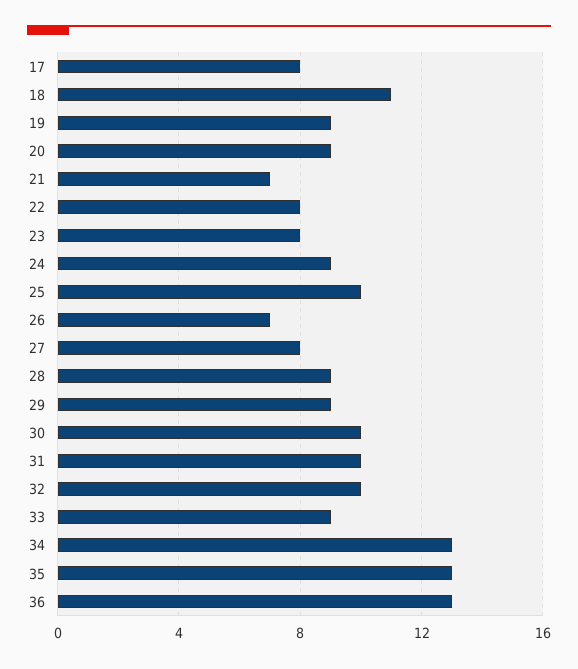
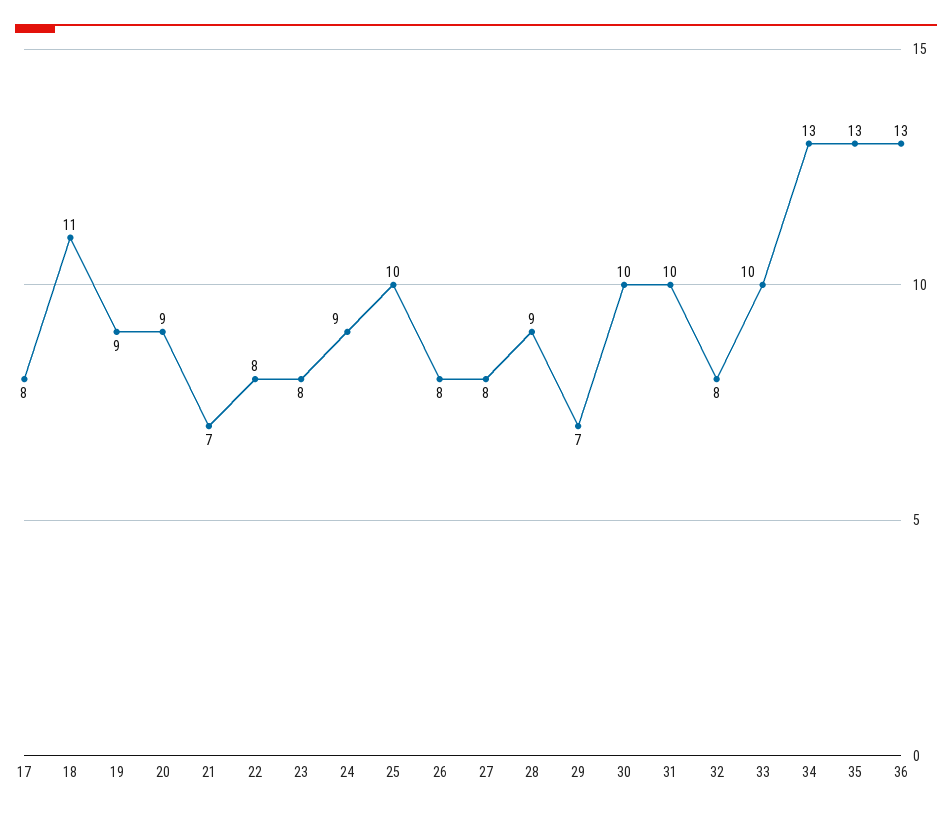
  {
    "17": 8,
    "18": 11,
    "19": 9,
    "20": 9,
    "21": 7,
    "22": 8,
    "23": 8,
    "24": 9,
    "25": 10,
-   "26": 7,
+   "26": 8,
    "27": 8,
    "28": 9,
-   "29": 9,
+   "29": 7,
    "30": 10,
    "31": 10,
-   "32": 10,
+   "32": 8,
-   "33": 9,
+   "33": 10,
    "34": 13,
    "35": 13,
    "36": 13
  }

